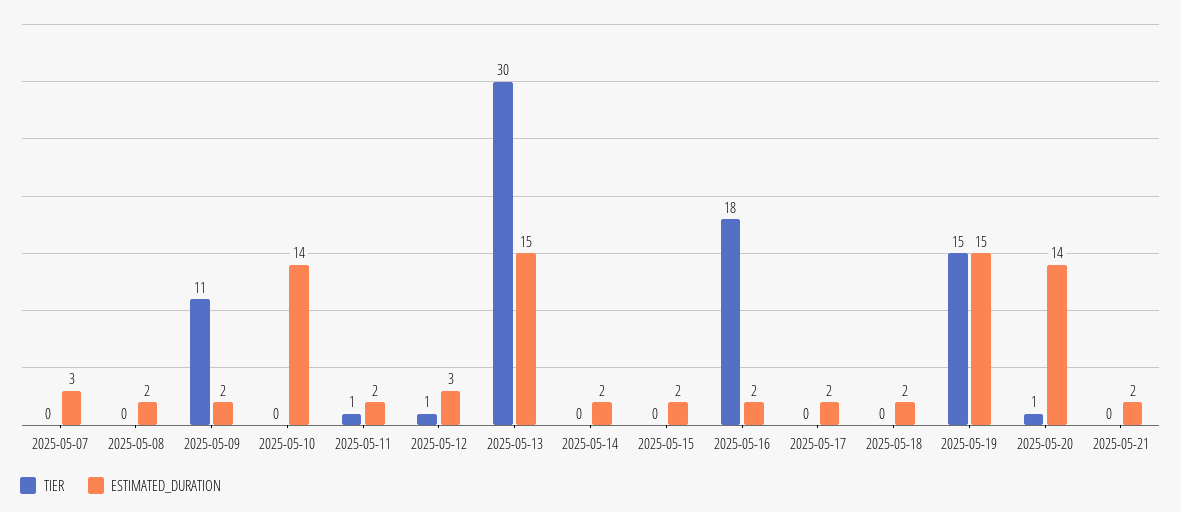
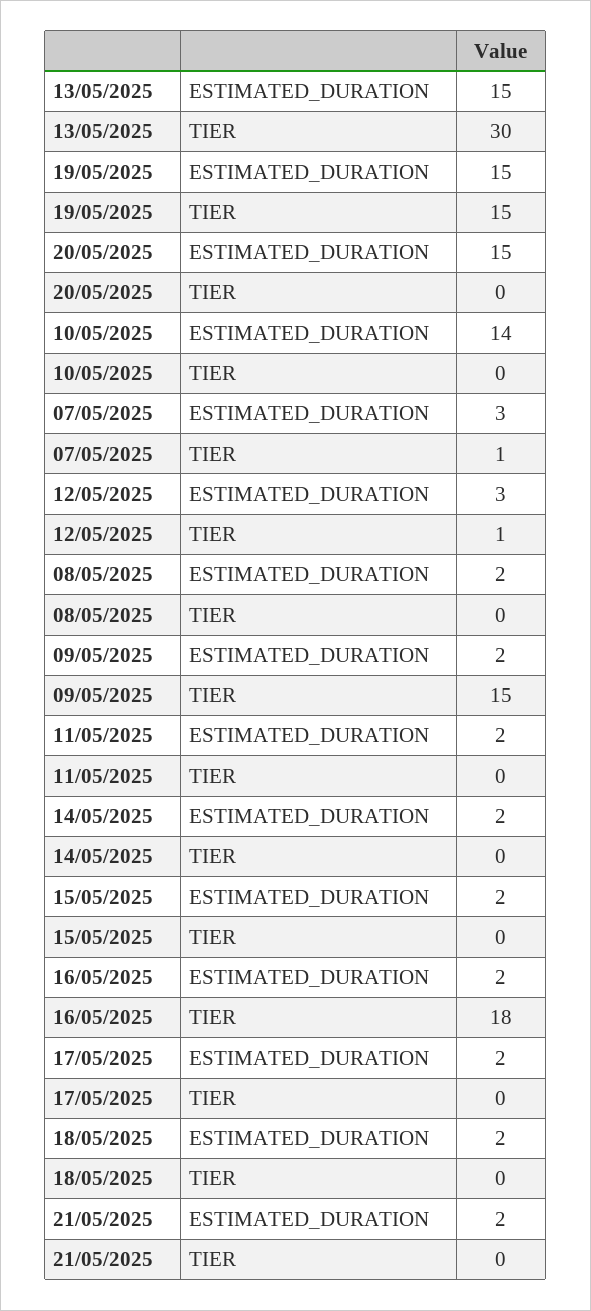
  {
    "TIER": {
-     "2025-05-07": 0,
+     "2025-05-07": 1,
      "2025-05-08": 0,
-     "2025-05-09": 11,
+     "2025-05-09": 15,
      "2025-05-10": 0,
-     "2025-05-11": 1,
+     "2025-05-11": 0,
      "2025-05-12": 1,
      "2025-05-13": 30,
      "2025-05-14": 0,
      "2025-05-15": 0,
      "2025-05-16": 18,
      "2025-05-17": 0,
      "2025-05-18": 0,
      "2025-05-19": 15,
-     "2025-05-20": 1,
+     "2025-05-20": 0,
      "2025-05-21": 0
    },
    "ESTIMATED_DURATION": {
      "2025-05-07": 3,
      "2025-05-08": 2,
      "2025-05-09": 2,
      "2025-05-10": 14,
      "2025-05-11": 2,
      "2025-05-12": 3,
      "2025-05-13": 15,
      "2025-05-14": 2,
      "2025-05-15": 2,
      "2025-05-16": 2,
      "2025-05-17": 2,
      "2025-05-18": 2,
      "2025-05-19": 15,
-     "2025-05-20": 14,
+     "2025-05-20": 15,
      "2025-05-21": 2
    }
  }

